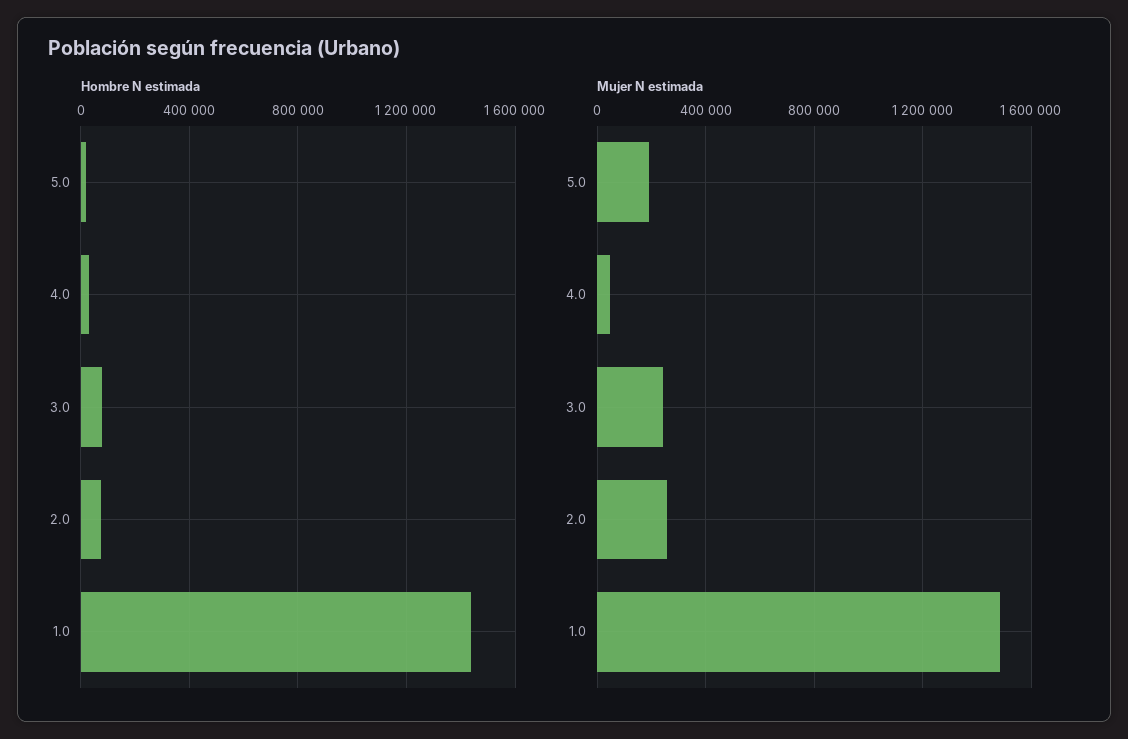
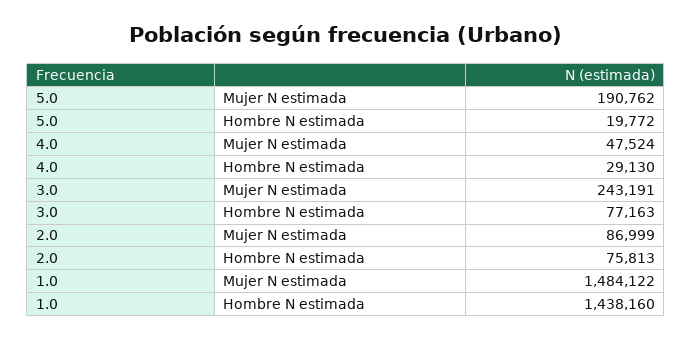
  {
    "Hombre N estimada": {
      "5.0": 19772,
      "4.0": 29130,
      "3.0": 77163,
      "2.0": 75813,
      "1.0": 1438160
    },
    "Mujer N estimada": {
      "5.0": 190762,
      "4.0": 47524,
      "3.0": 243191,
-     "2.0": 250000,
+     "2.0": 86999,
      "1.0": 1484122
    }
  }

